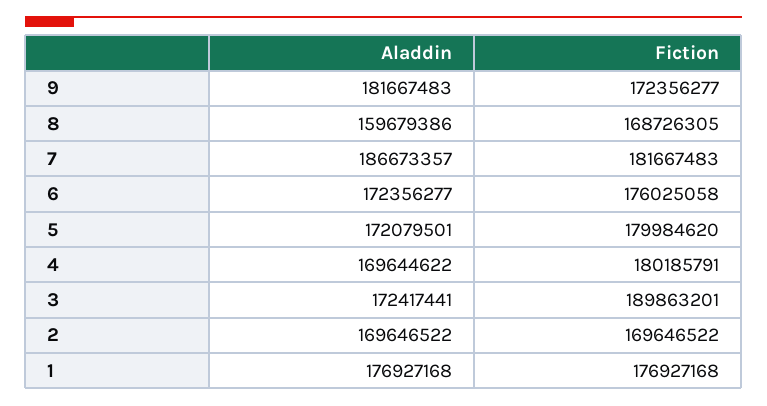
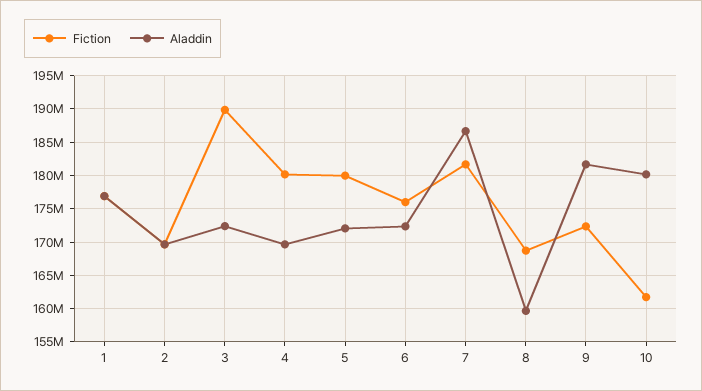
  {
    "Aladdin": {
      "9": 181667483,
      "8": 159679386,
      "7": 186673357,
      "6": 172356277,
      "5": 172079501,
      "4": 169644622,
      "3": 172417441,
      "2": 169646522,
-     "1": 176927168
+     "1": 176927168,
+     "10": 180000000
    },
    "Fiction": {
      "9": 172356277,
      "8": 168726305,
      "7": 181667483,
      "6": 176025058,
      "5": 179984620,
      "4": 180185791,
      "3": 189863201,
      "2": 169646522,
-     "1": 176927168
+     "1": 176927168,
+     "10": 162000000
    }
  }

